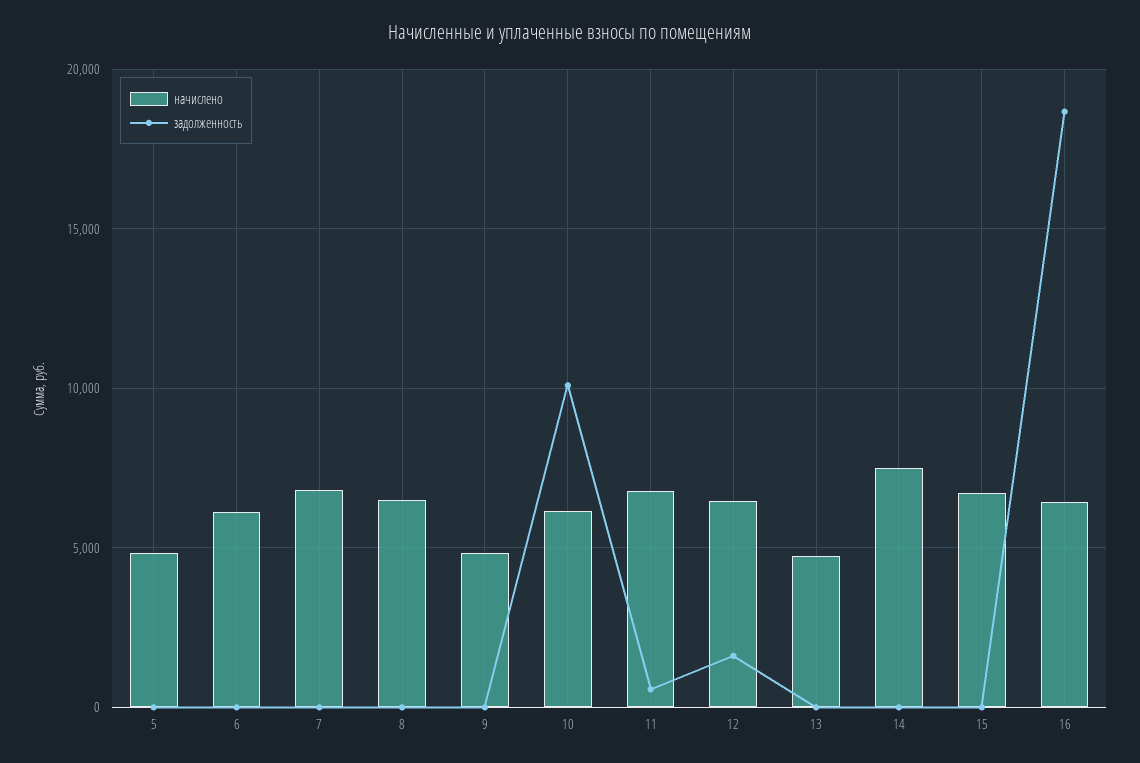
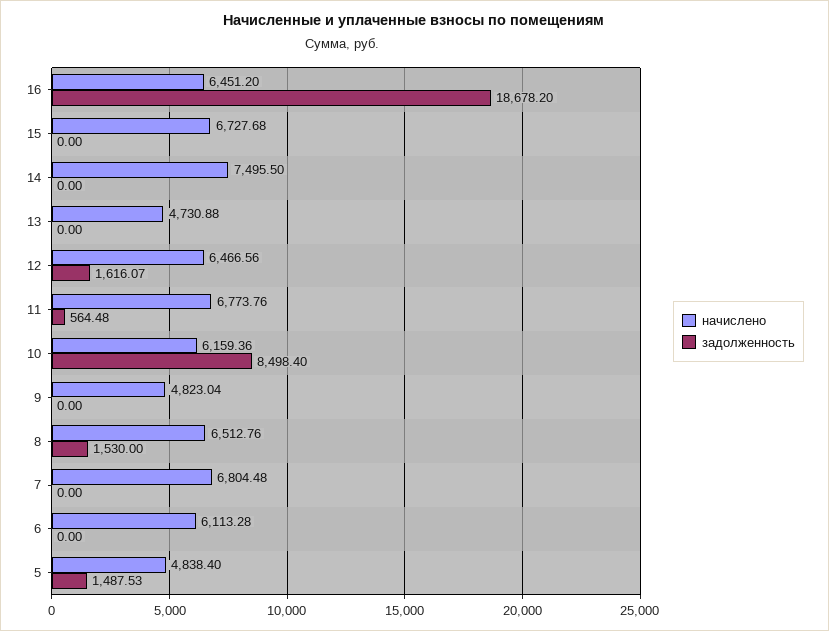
  {
    "начислено": {
      "5": 4838.4,
      "6": 6113.28,
      "7": 6804.48,
      "8": 6512.76,
      "9": 4823.04,
      "10": 6159.36,
      "11": 6773.76,
      "12": 6466.56,
      "13": 4730.88,
      "14": 7495.5,
      "15": 6727.68,
      "16": 6451.2
    },
    "задолженность": {
-     "5": 0,
+     "5": 1487.53,
      "6": 0,
      "7": 0,
-     "8": 0,
+     "8": 1530,
      "9": 0,
-     "10": 10000,
+     "10": 8498.4,
      "11": 564.48,
      "12": 1616.07,
      "13": 0,
      "14": 0,
      "15": 0,
      "16": 18678.2
    }
  }

